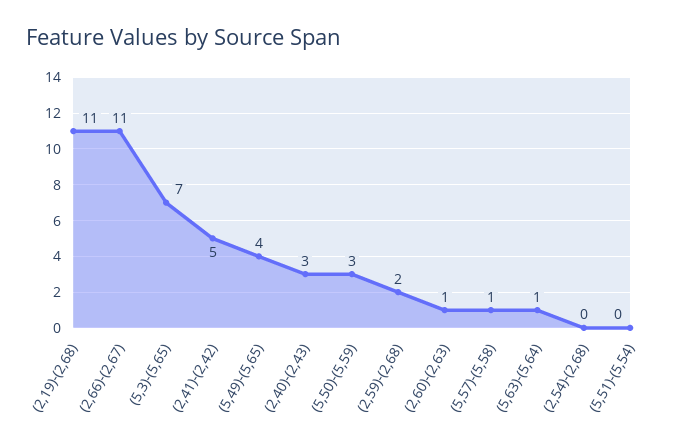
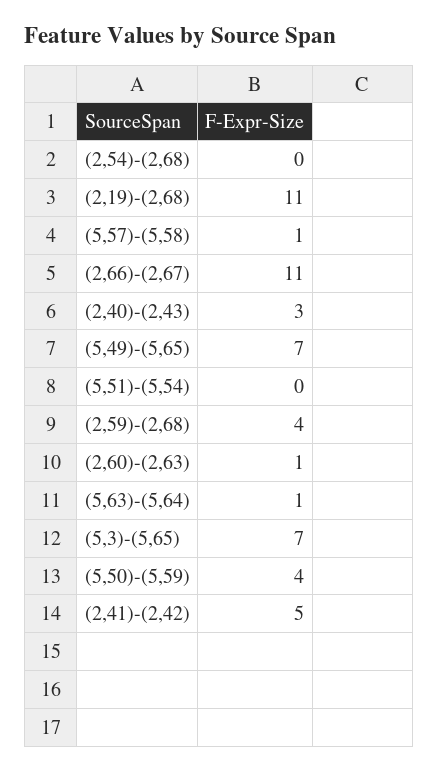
  {
    "(2,19)-(2,68)": 11,
    "(2,66)-(2,67)": 11,
    "(5,3)-(5,65)": 7,
    "(2,41)-(2,42)": 5,
-   "(5,49)-(5,65)": 4,
+   "(5,49)-(5,65)": 7,
    "(2,40)-(2,43)": 3,
-   "(5,50)-(5,59)": 3,
+   "(5,50)-(5,59)": 4,
-   "(2,59)-(2,68)": 2,
+   "(2,59)-(2,68)": 4,
    "(2,60)-(2,63)": 1,
    "(5,57)-(5,58)": 1,
    "(5,63)-(5,64)": 1,
    "(2,54)-(2,68)": 0,
    "(5,51)-(5,54)": 0
  }

